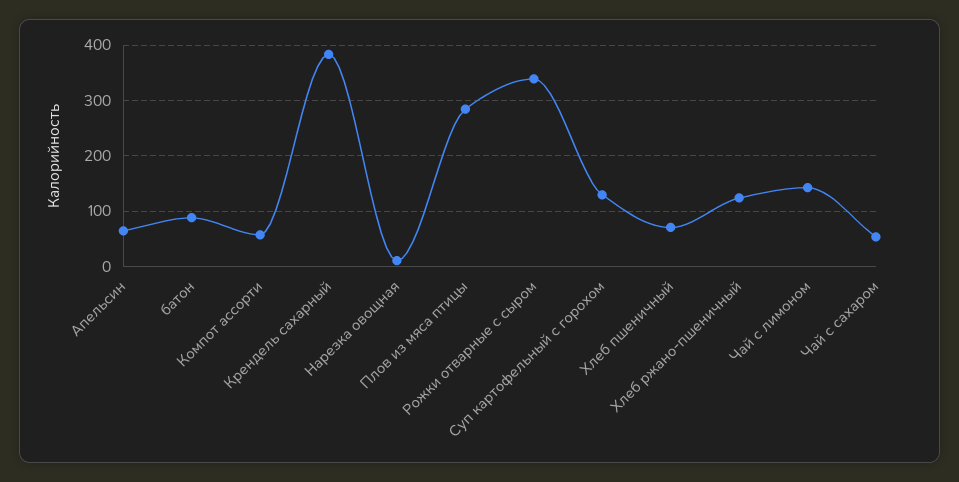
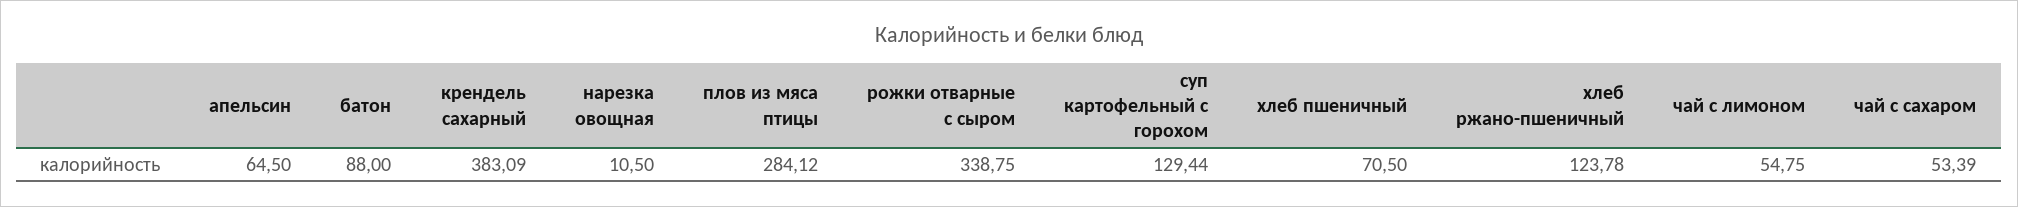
  {
    "Апельсин": 64.5,
    "батон": 88,
-   "Компот ассорти": 60,
    "Крендель сахарный": 383.09,
    "Нарезка овощная": 10.5,
    "Плов из мяса птицы": 284.12,
    "Рожки отварные с сыром": 338.75,
    "Суп картофельный с горохом": 129.44,
    "Хлеб пшеничный": 70.5,
    "Хлеб ржано-пшеничный": 123.78,
-   "Чай с лимоном": 140,
+   "Чай с лимоном": 54.75,
    "Чай с сахаром": 53.39
  }

